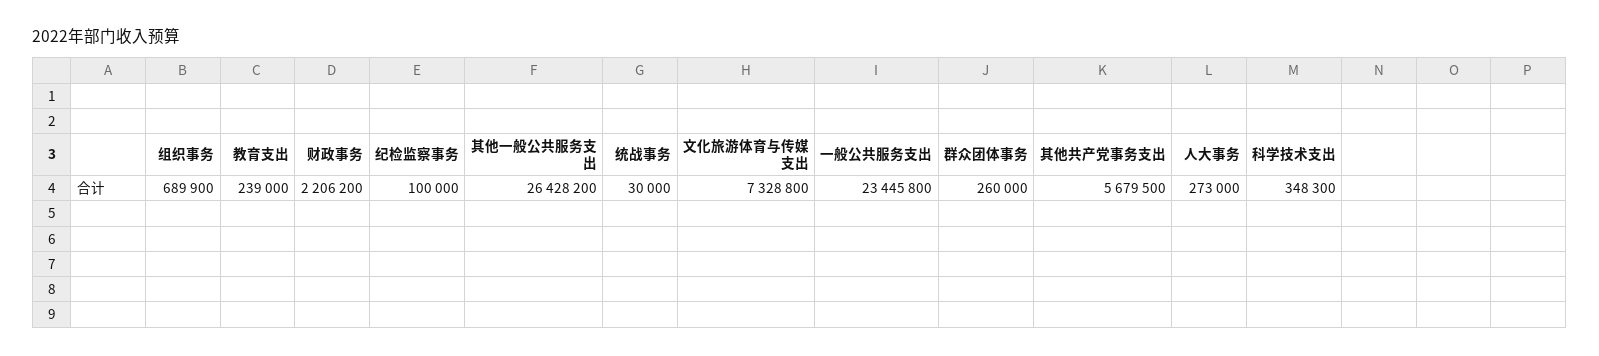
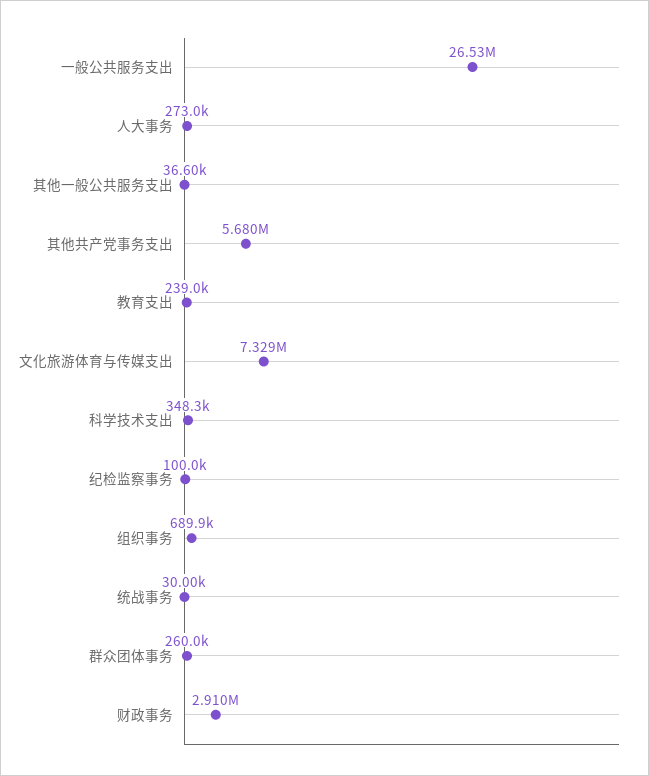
  {
    "组织事务": 689900,
    "教育支出": 239000,
-   "财政事务": 2206200,
+   "财政事务": 2910000,
    "纪检监察事务": 100000,
-   "其他一般公共服务支出": 26428200,
+   "其他一般公共服务支出": 36600,
    "统战事务": 30000,
    "文化旅游体育与传媒支出": 7328800,
-   "一般公共服务支出": 23445800,
+   "一般公共服务支出": 26530000,
    "群众团体事务": 260000,
    "其他共产党事务支出": 5679500,
    "人大事务": 273000,
    "科学技术支出": 348300
  }

